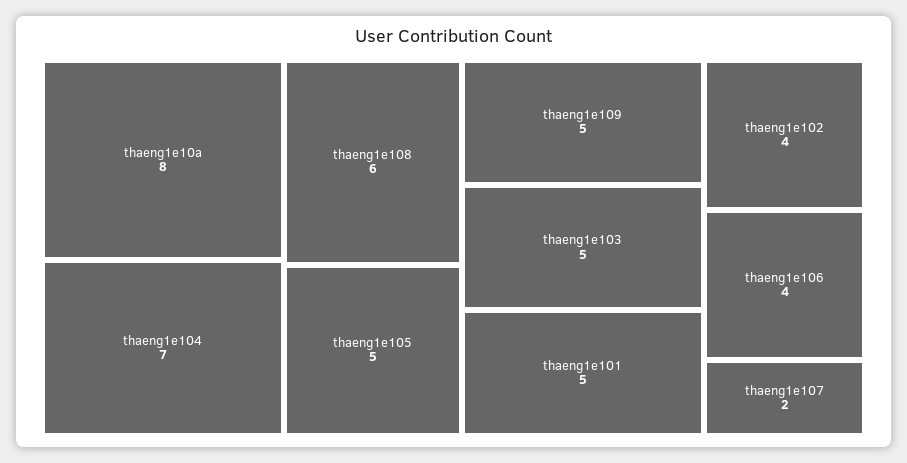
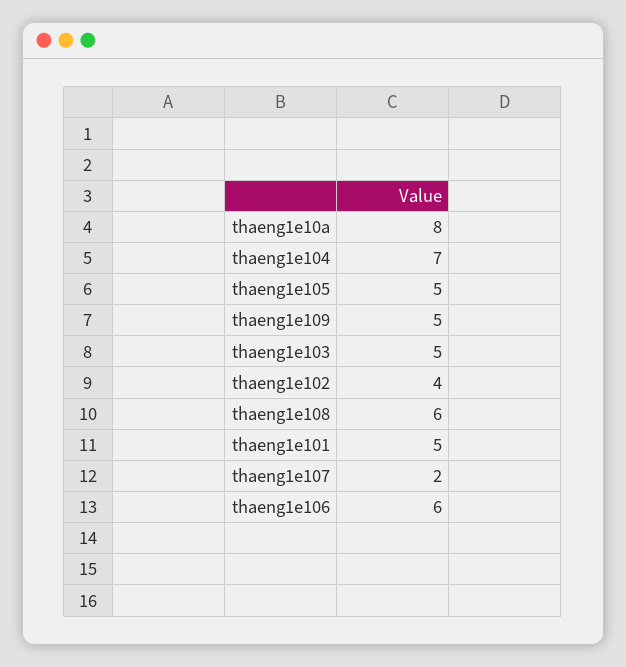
  {
    "thaeng1e10a": 8,
    "thaeng1e104": 7,
    "thaeng1e108": 6,
    "thaeng1e105": 5,
    "thaeng1e109": 5,
    "thaeng1e103": 5,
    "thaeng1e101": 5,
    "thaeng1e102": 4,
-   "thaeng1e106": 4,
+   "thaeng1e106": 6,
    "thaeng1e107": 2
  }

